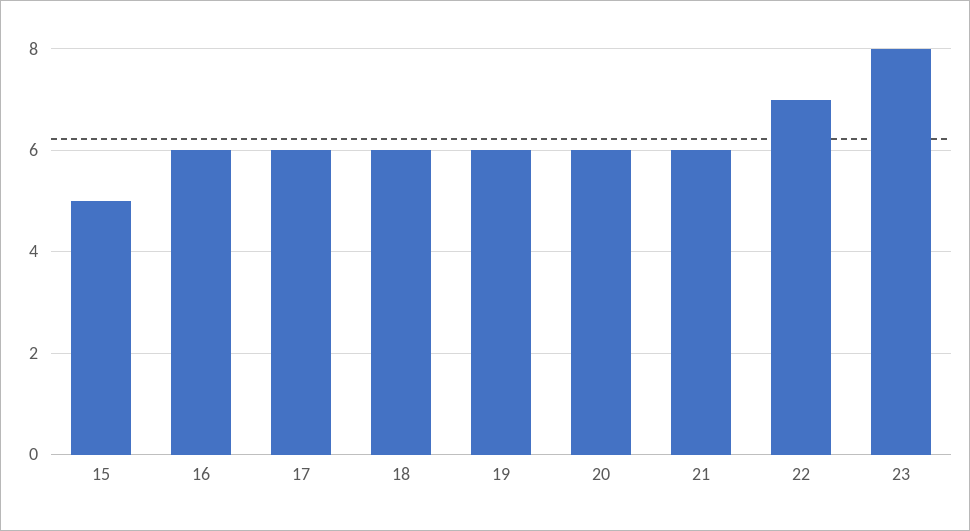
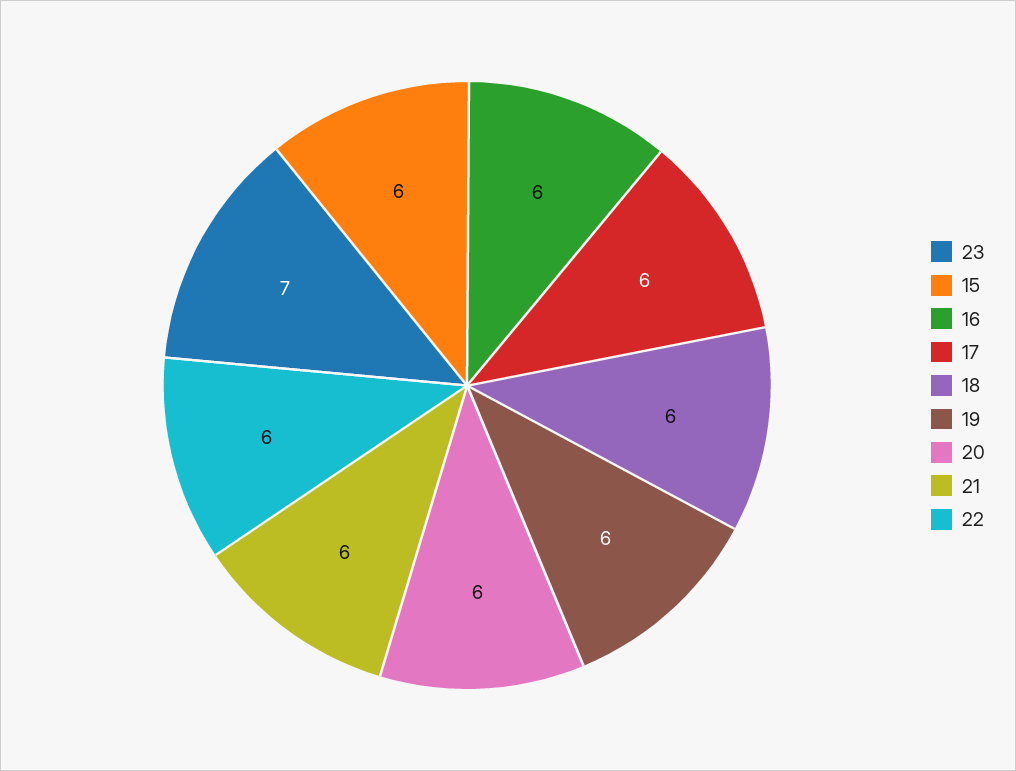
  {
-   "15": 5,
+   "15": 6,
    "16": 6,
    "17": 6,
    "18": 6,
    "19": 6,
    "20": 6,
    "21": 6,
-   "22": 7,
+   "22": 6,
-   "23": 8
+   "23": 7
  }

